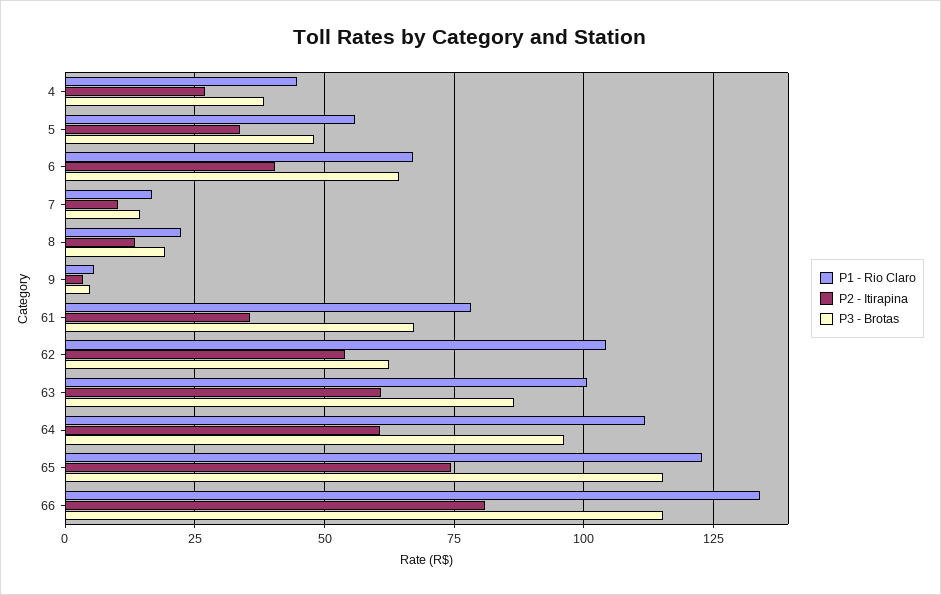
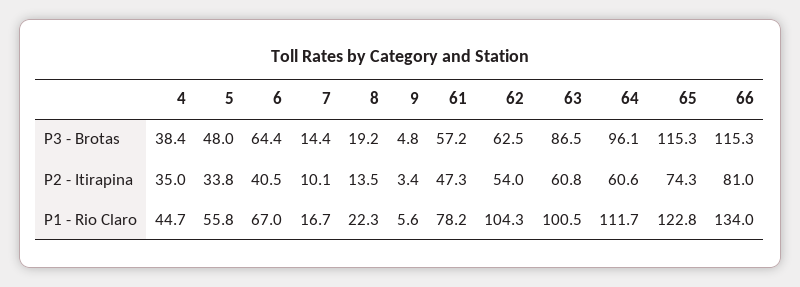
  {
    "P1 - Rio Claro": {
      "4": 44.7,
      "5": 55.8,
      "6": 67,
      "7": 16.7,
      "8": 22.3,
      "9": 5.6,
      "61": 78.2,
      "62": 104.3,
      "63": 100.5,
      "64": 111.7,
      "65": 122.8,
      "66": 134
    },
    "P2 - Itirapina": {
-     "4": 27.5,
+     "4": 35,
      "5": 33.8,
      "6": 40.5,
      "7": 10.1,
      "8": 13.5,
      "9": 3.4,
-     "61": 35,
+     "61": 47.3,
      "62": 54,
      "63": 60.8,
      "64": 60.6,
      "65": 74.3,
      "66": 81
    },
    "P3 - Brotas": {
      "4": 38.4,
      "5": 48,
      "6": 64.4,
      "7": 14.4,
      "8": 19.2,
      "9": 4.8,
-     "61": 67.5,
+     "61": 57.2,
      "62": 62.5,
      "63": 86.5,
      "64": 96.1,
      "65": 115.3,
      "66": 115.3
    }
  }

